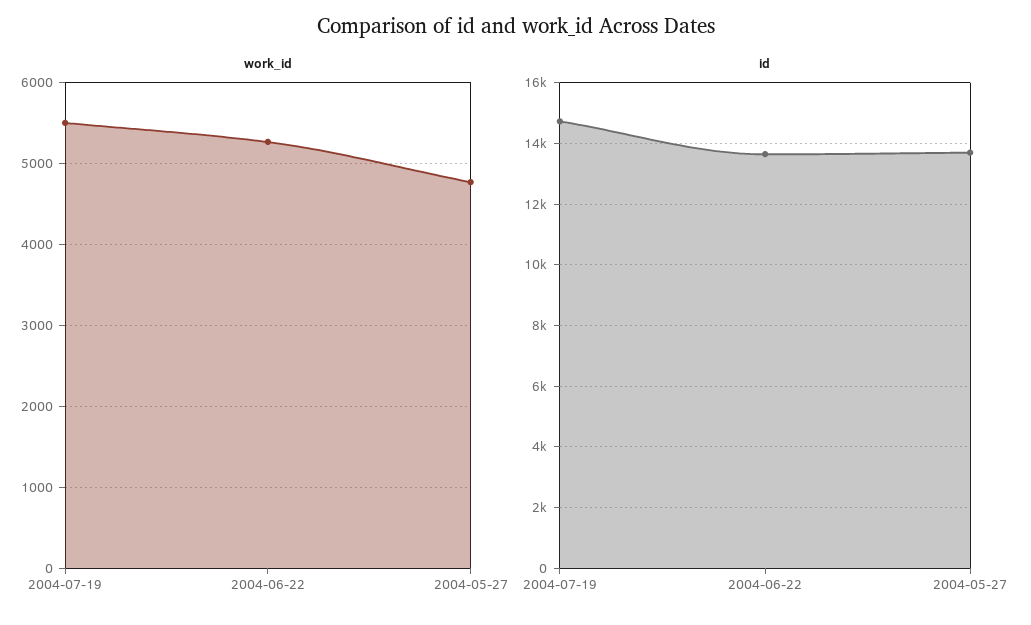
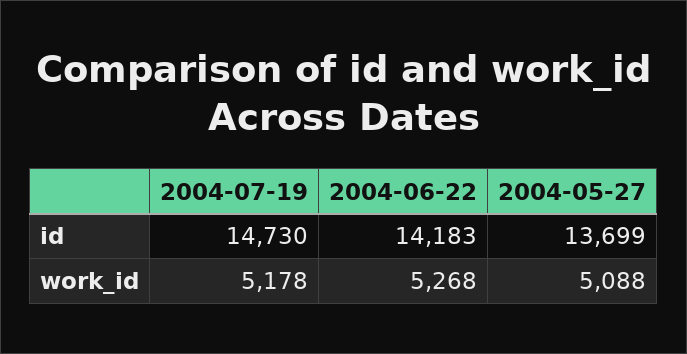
  {
    "work_id": {
-     "2004-07-19": 5500,
+     "2004-07-19": 5178,
      "2004-06-22": 5268,
-     "2004-05-27": 4800
+     "2004-05-27": 5088
    },
    "id": {
      "2004-07-19": 14730,
-     "2004-06-22": 13600,
+     "2004-06-22": 14183,
      "2004-05-27": 13699
    }
  }

